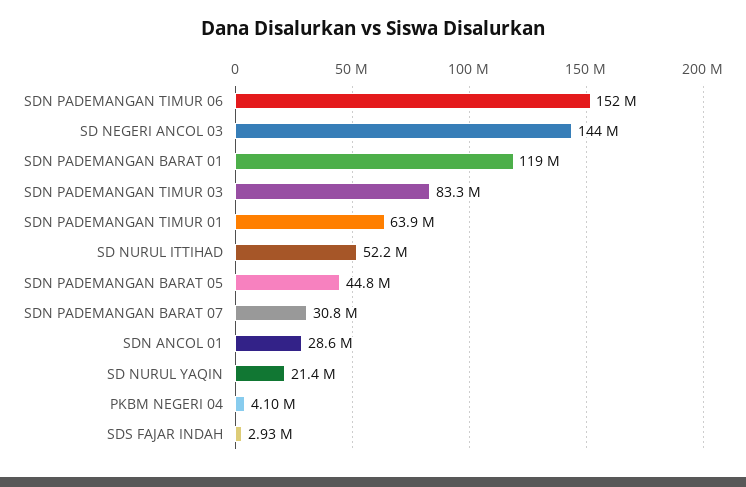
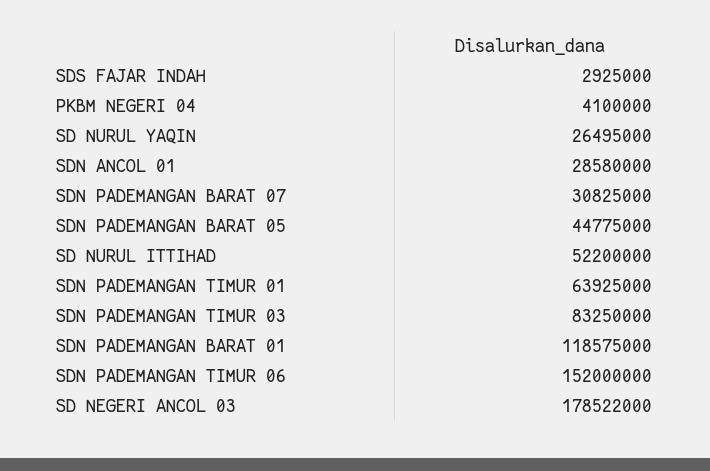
  {
    "SDN PADEMANGAN TIMUR 06": 152000000,
-   "SD NEGERI ANCOL 03": 144000000,
+   "SD NEGERI ANCOL 03": 178522000,
    "SDN PADEMANGAN BARAT 01": 118575000,
    "SDN PADEMANGAN TIMUR 03": 83250000,
    "SDN PADEMANGAN TIMUR 01": 63925000,
    "SD NURUL ITTIHAD": 52200000,
    "SDN PADEMANGAN BARAT 05": 44775000,
    "SDN PADEMANGAN BARAT 07": 30825000,
    "SDN ANCOL 01": 28580000,
-   "SD NURUL YAQIN": 21400000,
+   "SD NURUL YAQIN": 26495000,
    "PKBM NEGERI 04": 4100000,
    "SDS FAJAR INDAH": 2925000
  }

